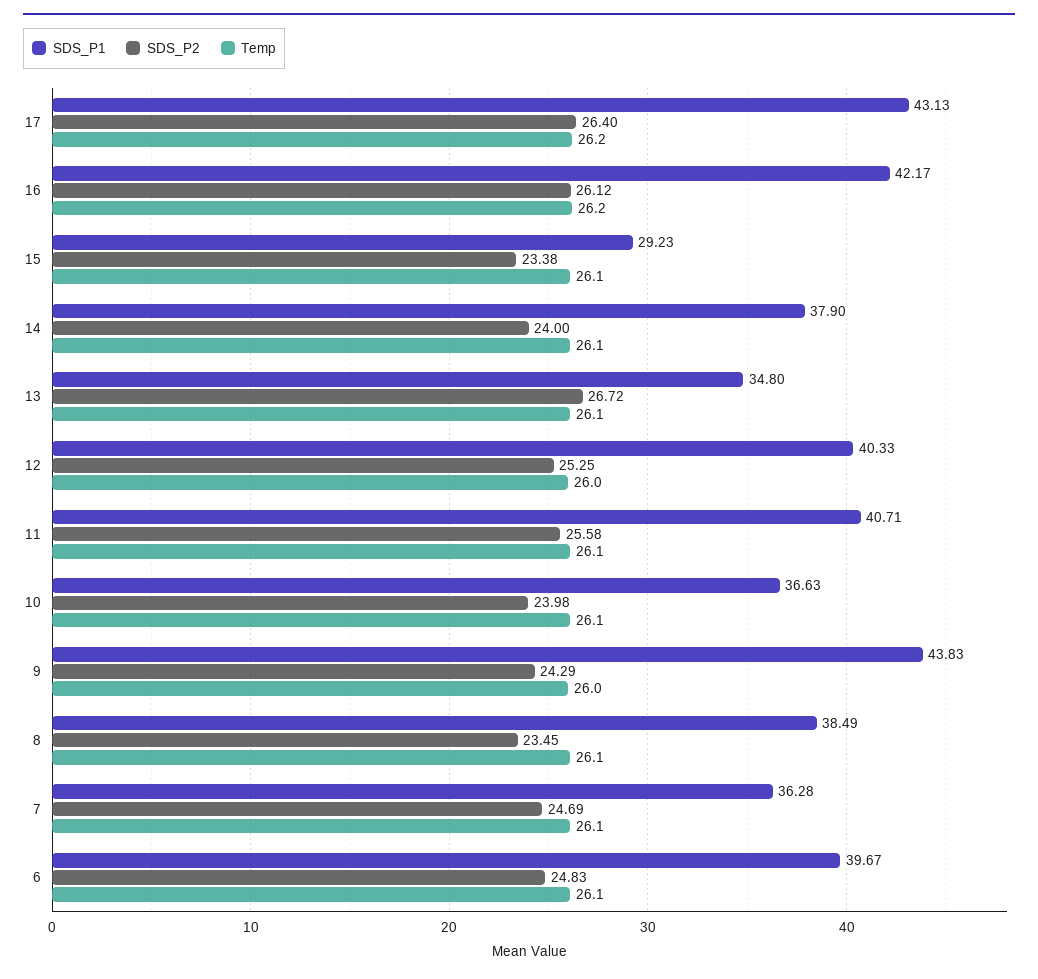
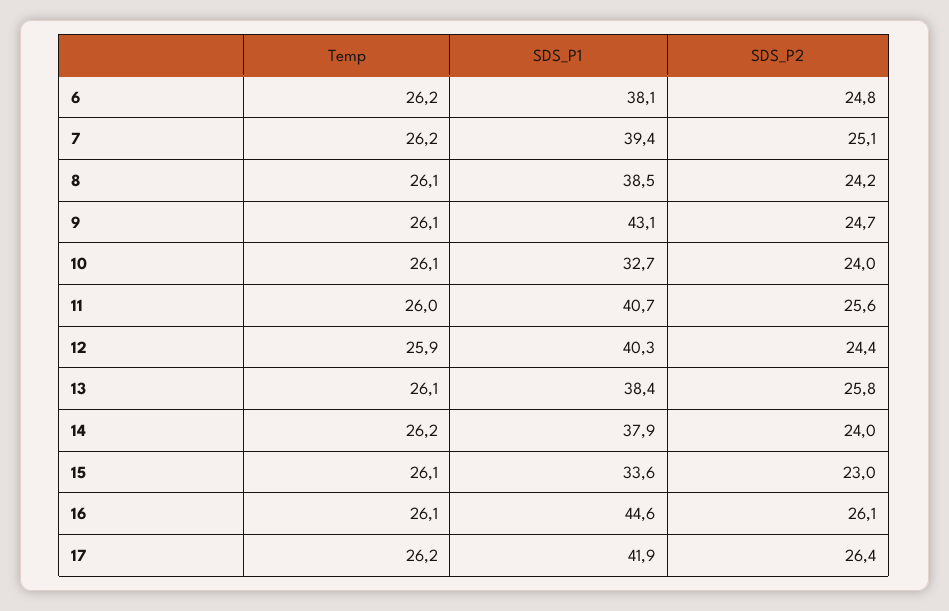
  {
    "SDS_P1": {
-     "17": 43.13,
+     "17": 41.9,
-     "16": 42.17,
+     "16": 44.6,
-     "15": 29.23,
+     "15": 33.6,
      "14": 37.9,
-     "13": 34.8,
+     "13": 38.4,
      "12": 40.33,
      "11": 40.71,
-     "10": 36.63,
+     "10": 32.7,
-     "9": 43.83,
+     "9": 43.1,
      "8": 38.49,
-     "7": 36.28,
+     "7": 39.4,
-     "6": 39.67
+     "6": 38.1
    },
    "SDS_P2": {
      "17": 26.4,
      "16": 26.12,
-     "15": 23.38,
+     "15": 23,
      "14": 24,
-     "13": 26.72,
+     "13": 25.8,
-     "12": 25.25,
+     "12": 24.4,
      "11": 25.58,
      "10": 23.98,
-     "9": 24.29,
+     "9": 24.7,
-     "8": 23.45,
+     "8": 24.2,
-     "7": 24.69,
+     "7": 25.1,
      "6": 24.83
    },
    "Temp": {
      "17": 26.2,
-     "16": 26.2,
+     "16": 26.1,
      "15": 26.1,
-     "14": 26.1,
+     "14": 26.2,
      "13": 26.1,
-     "12": 26,
+     "12": 25.9,
-     "11": 26.1,
+     "11": 26,
      "10": 26.1,
-     "9": 26,
+     "9": 26.1,
      "8": 26.1,
-     "7": 26.1,
+     "7": 26.2,
-     "6": 26.1
+     "6": 26.2
    }
  }

